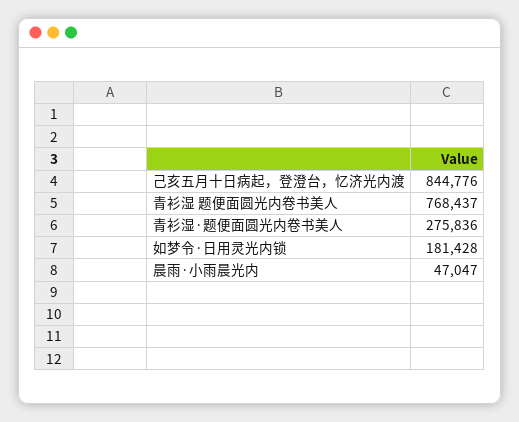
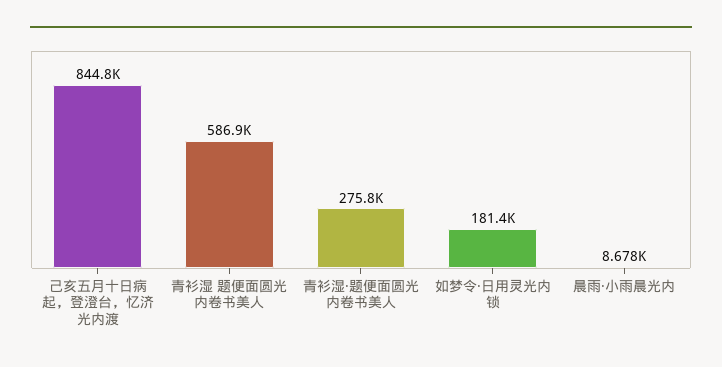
  {
    "己亥五月十日病起，登澄台，忆济光内渡": 844776,
-   "青衫湿 题便面圆光内卷书美人": 768437,
+   "青衫湿 题便面圆光内卷书美人": 586900,
    "青衫湿·题便面圆光内卷书美人": 275836,
    "如梦令·日用灵光内锁": 181428,
-   "晨雨·小雨晨光内": 47047
+   "晨雨·小雨晨光内": 8678
  }

